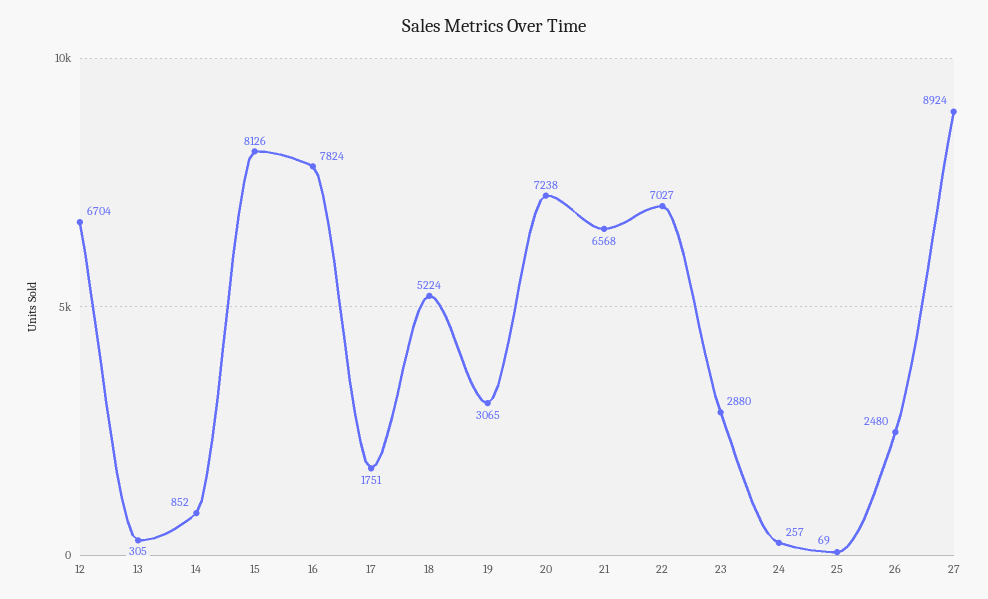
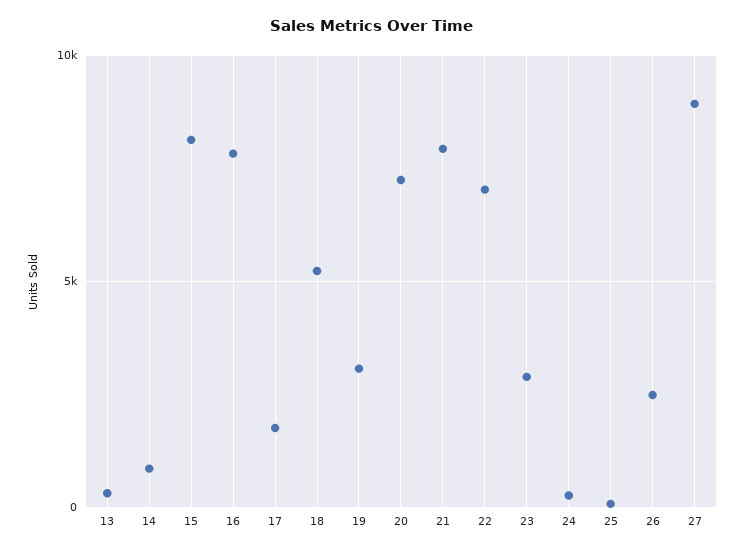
  {
-   "12": 6704,
    "13": 305,
    "14": 852,
    "15": 8126,
    "16": 7824,
    "17": 1751,
    "18": 5224,
    "19": 3065,
    "20": 7238,
-   "21": 6568,
+   "21": 8000,
    "22": 7027,
    "23": 2880,
    "24": 257,
    "25": 69,
    "26": 2480,
    "27": 8924
  }

